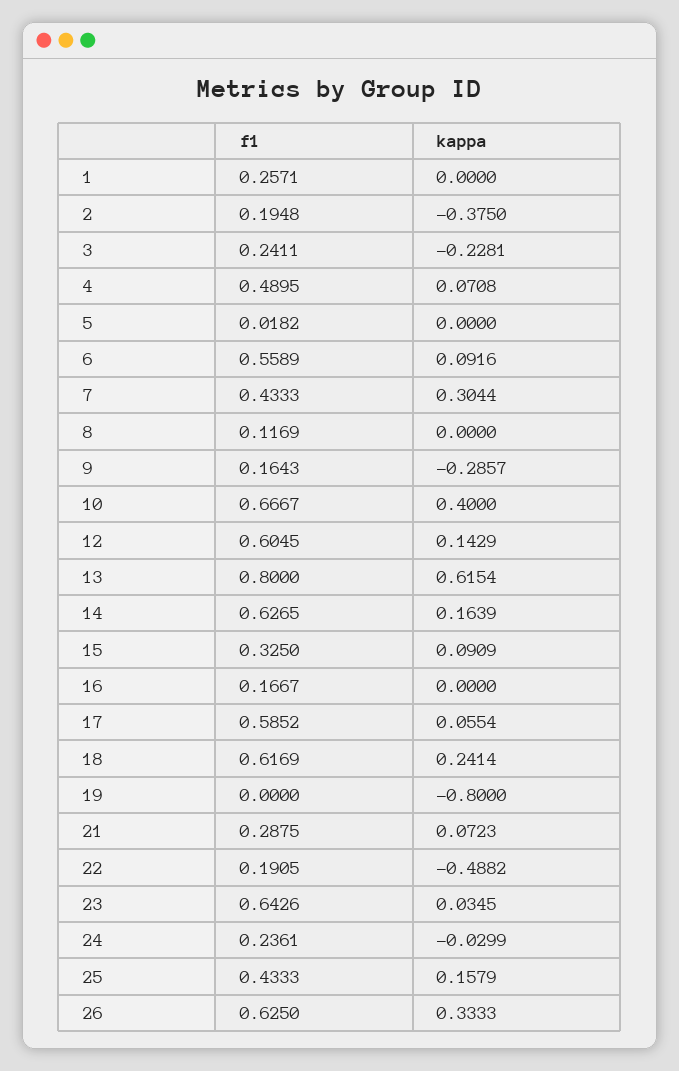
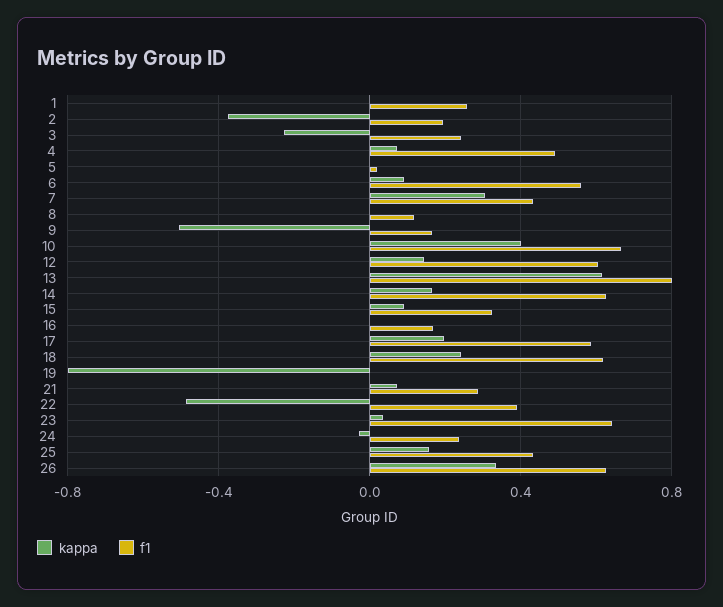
  {
    "f1": {
      "1": 0.2571,
      "2": 0.1948,
      "3": 0.2411,
      "4": 0.4895,
      "5": 0.0182,
      "6": 0.5589,
      "7": 0.4333,
      "8": 0.1169,
      "9": 0.1643,
      "10": 0.6667,
      "12": 0.6045,
      "13": 0.8,
      "14": 0.6265,
      "15": 0.325,
      "16": 0.1667,
      "17": 0.5852,
      "18": 0.6169,
      "19": 0,
      "21": 0.2875,
-     "22": 0.1905,
+     "22": 0.4,
      "23": 0.6426,
      "24": 0.2361,
      "25": 0.4333,
      "26": 0.625
    },
    "kappa": {
      "1": 0,
      "2": -0.375,
      "3": -0.2281,
      "4": 0.0708,
      "5": 0,
      "6": 0.0916,
      "7": 0.3044,
      "8": 0,
-     "9": -0.2857,
+     "9": -0.5,
      "10": 0.4,
      "12": 0.1429,
      "13": 0.6154,
      "14": 0.1639,
      "15": 0.0909,
      "16": 0,
-     "17": 0.0554,
+     "17": 0.2,
      "18": 0.2414,
      "19": -0.8,
      "21": 0.0723,
      "22": -0.4882,
      "23": 0.0345,
      "24": -0.0299,
      "25": 0.1579,
      "26": 0.3333
    }
  }

